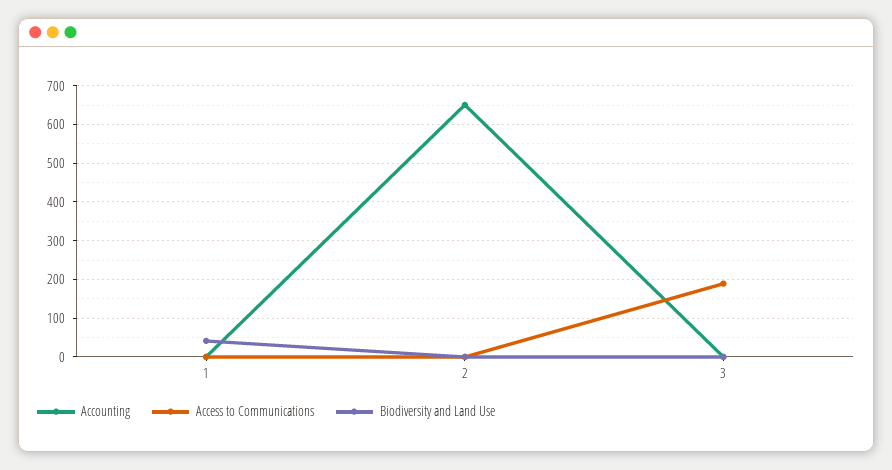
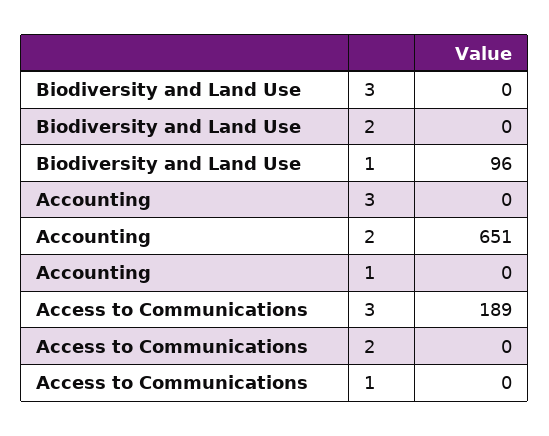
  {
    "Accounting": {
      "1": 0,
      "2": 651,
      "3": 0
    },
    "Access to Communications": {
      "1": 0,
      "2": 0,
      "3": 189
    },
    "Biodiversity and Land Use": {
-     "1": 40,
+     "1": 96,
      "2": 0,
      "3": 0
    }
  }

